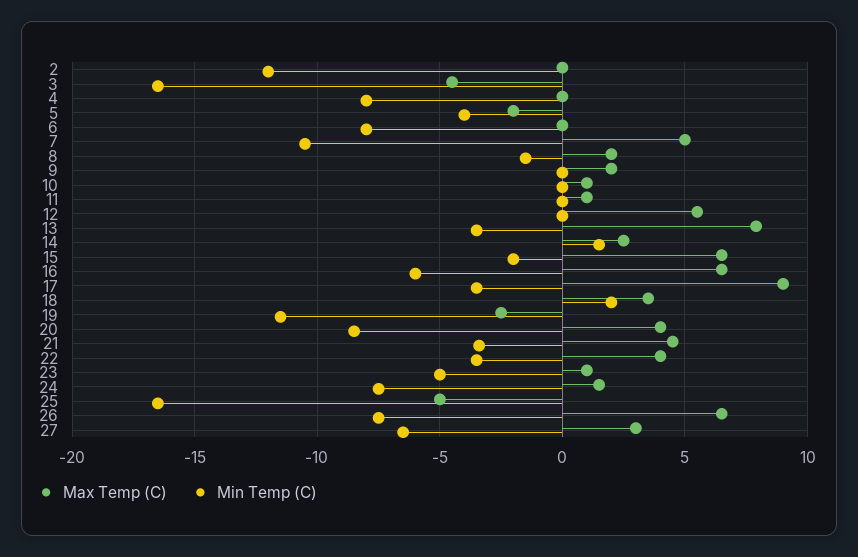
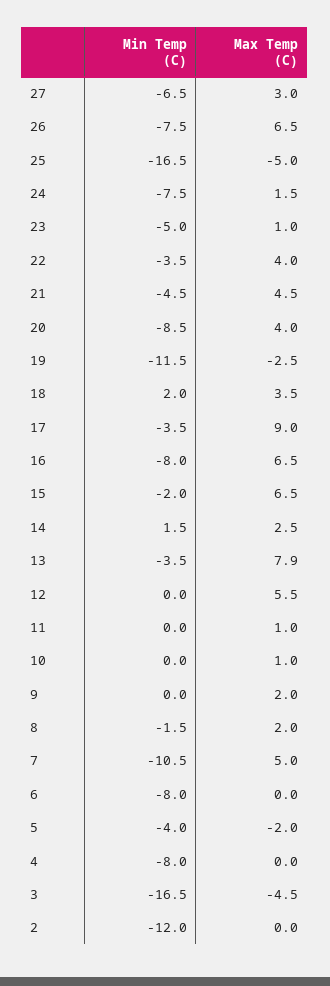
  {
    "Max Temp (C)": {
      "2": 0,
      "3": -4.5,
      "4": 0,
      "5": -2,
      "6": 0,
      "7": 5,
      "8": 2,
      "9": 2,
      "10": 1,
      "11": 1,
      "12": 5.5,
      "13": 7.9,
      "14": 2.5,
      "15": 6.5,
      "16": 6.5,
      "17": 9,
      "18": 3.5,
      "19": -2.5,
      "20": 4,
      "21": 4.5,
      "22": 4,
      "23": 1,
      "24": 1.5,
      "25": -5,
      "26": 6.5,
      "27": 3
    },
    "Min Temp (C)": {
      "2": -12,
      "3": -16.5,
      "4": -8,
      "5": -4,
      "6": -8,
      "7": -10.5,
      "8": -1.5,
      "9": 0,
      "10": 0,
      "11": 0,
      "12": 0,
      "13": -3.5,
      "14": 1.5,
      "15": -2,
-     "16": -6,
+     "16": -8,
      "17": -3.5,
      "18": 2,
      "19": -11.5,
      "20": -8.5,
-     "21": -3.5,
+     "21": -4.5,
      "22": -3.5,
      "23": -5,
      "24": -7.5,
      "25": -16.5,
      "26": -7.5,
      "27": -6.5
    }
  }

